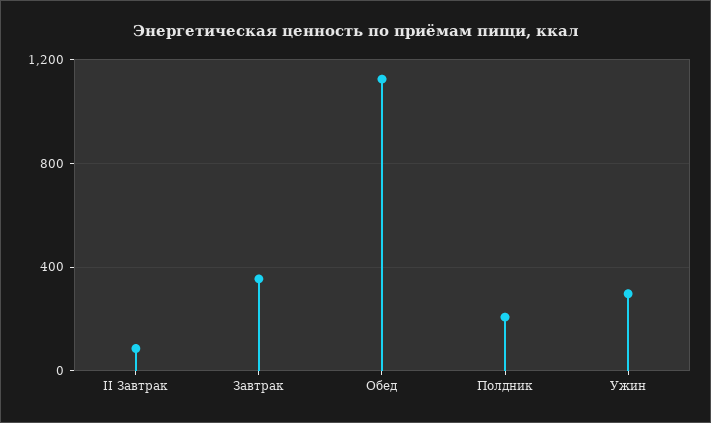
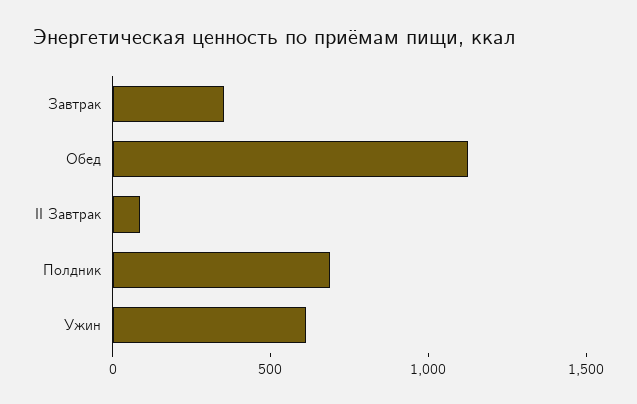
  {
    "II Завтрак": 100,
    "Завтрак": 350,
    "Обед": 1100,
-   "Полдник": 200,
+   "Полдник": 700,
-   "Ужин": 300
+   "Ужин": 600
  }

